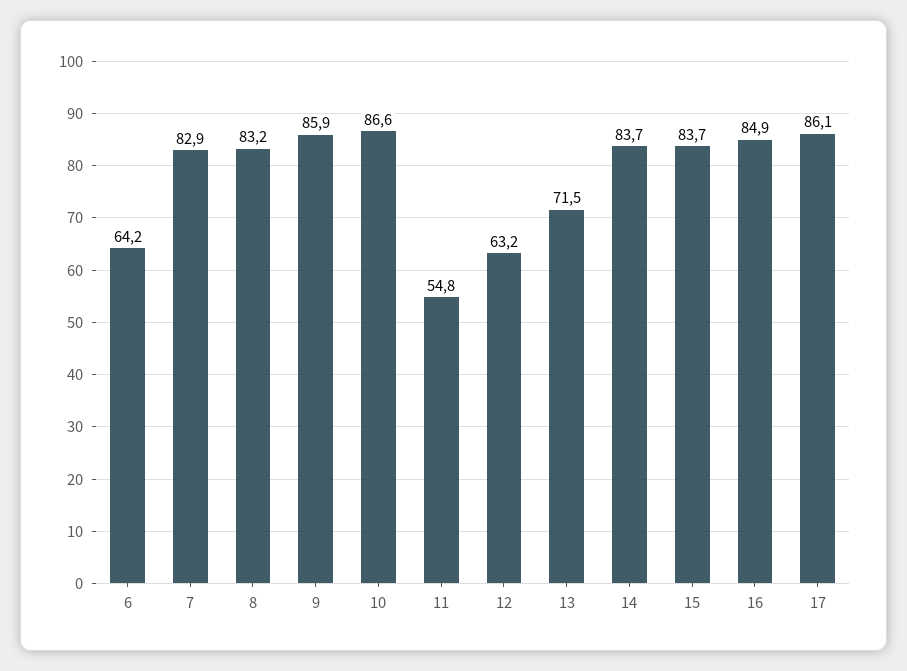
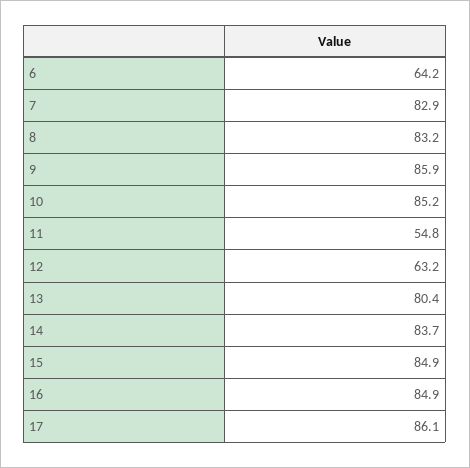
  {
    "6": 64.2,
    "7": 82.9,
    "8": 83.2,
    "9": 85.9,
-   "10": 86.6,
+   "10": 85.2,
    "11": 54.8,
    "12": 63.2,
-   "13": 71.5,
+   "13": 80.4,
    "14": 83.7,
-   "15": 83.7,
+   "15": 84.9,
    "16": 84.9,
    "17": 86.1
  }

